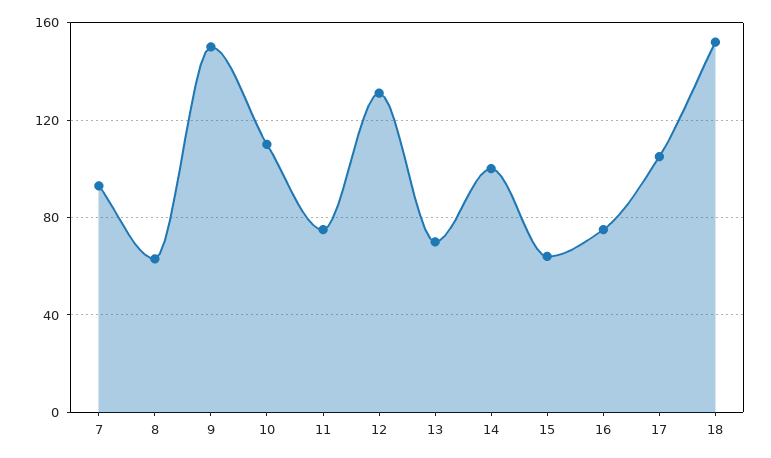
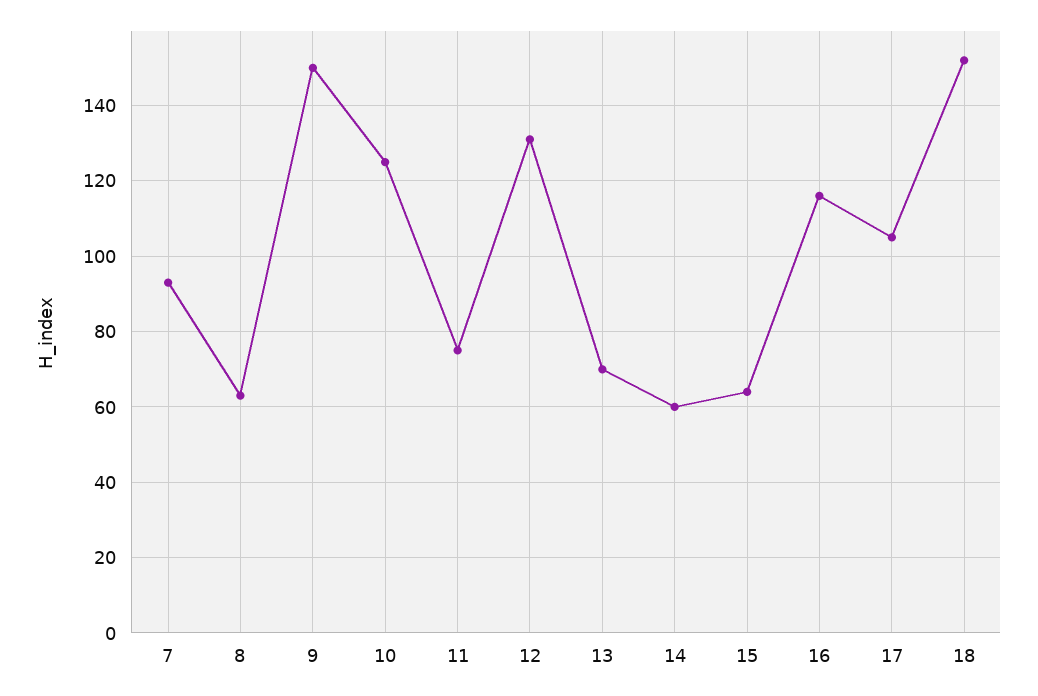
  {
    "7": 95,
    "8": 65,
    "9": 150,
-   "10": 110,
+   "10": 125,
    "11": 75,
    "12": 130,
    "13": 70,
-   "14": 100,
+   "14": 60,
    "15": 65,
-   "16": 75,
+   "16": 115,
    "17": 105,
    "18": 150
  }

